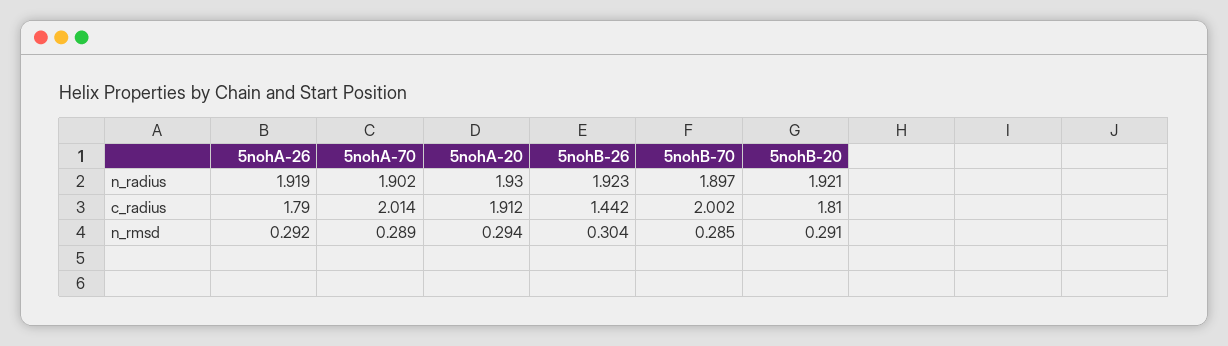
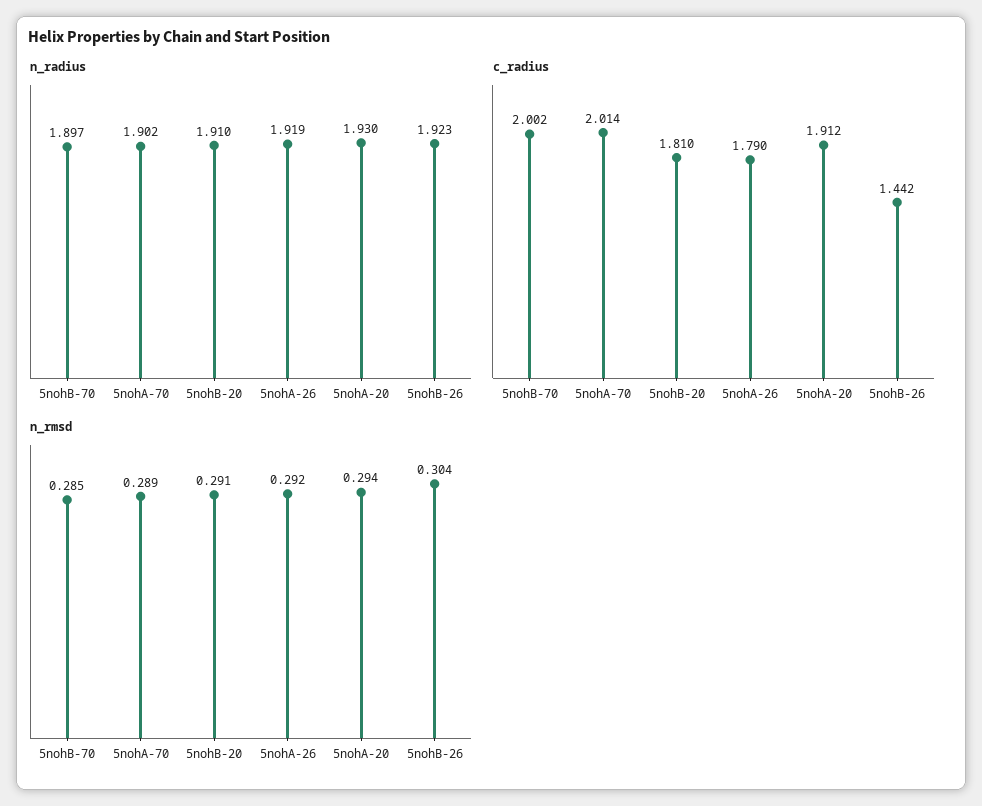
  {
    "n_radius": {
      "5nohA-26": 1.919,
      "5nohA-70": 1.902,
      "5nohA-20": 1.93,
      "5nohB-26": 1.923,
      "5nohB-70": 1.897,
-     "5nohB-20": 1.921
+     "5nohB-20": 1.91
    },
    "c_radius": {
      "5nohA-26": 1.79,
      "5nohA-70": 2.014,
      "5nohA-20": 1.912,
      "5nohB-26": 1.442,
      "5nohB-70": 2.002,
      "5nohB-20": 1.81
    },
    "n_rmsd": {
      "5nohA-26": 0.292,
      "5nohA-70": 0.289,
      "5nohA-20": 0.294,
      "5nohB-26": 0.304,
      "5nohB-70": 0.285,
      "5nohB-20": 0.291
    }
  }

